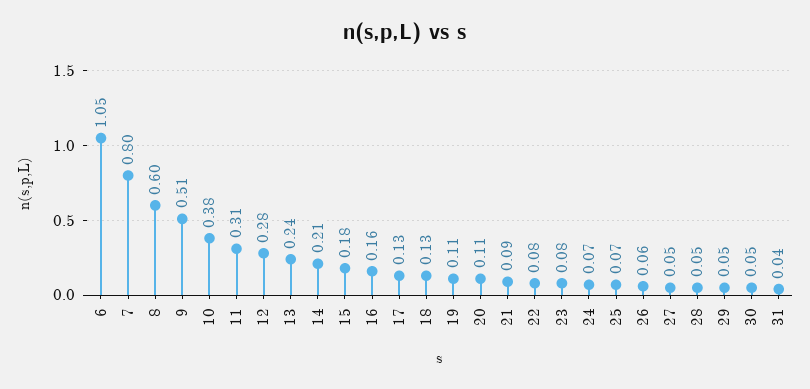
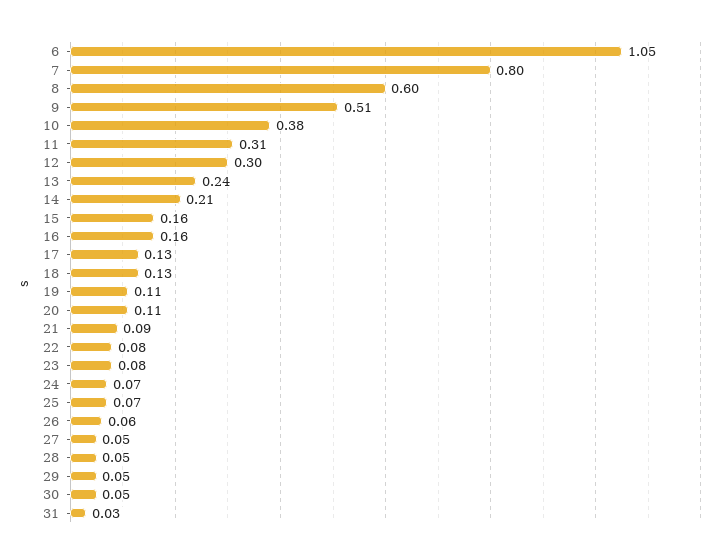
  {
    "6": 1.05,
    "7": 0.8,
    "8": 0.6,
    "9": 0.51,
    "10": 0.38,
    "11": 0.31,
-   "12": 0.28,
+   "12": 0.3,
    "13": 0.24,
    "14": 0.21,
-   "15": 0.18,
+   "15": 0.16,
    "16": 0.16,
    "17": 0.13,
    "18": 0.13,
    "19": 0.11,
    "20": 0.11,
    "21": 0.09,
    "22": 0.08,
    "23": 0.08,
    "24": 0.07,
    "25": 0.07,
    "26": 0.06,
    "27": 0.05,
    "28": 0.05,
    "29": 0.05,
    "30": 0.05,
-   "31": 0.04
+   "31": 0.03
  }

